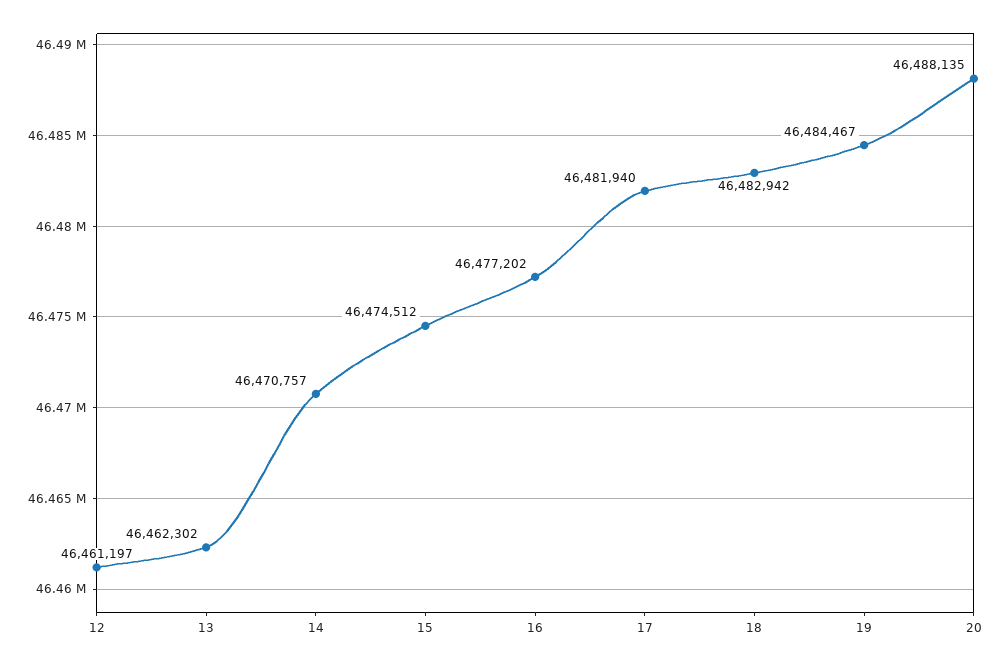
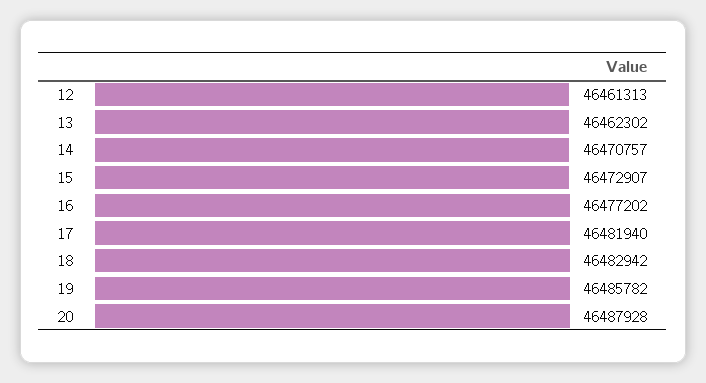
  {
-   "12": 46461197,
+   "12": 46461313,
    "13": 46462302,
    "14": 46470757,
-   "15": 46474512,
+   "15": 46472907,
    "16": 46477202,
    "17": 46481940,
    "18": 46482942,
-   "19": 46484467,
+   "19": 46485782,
-   "20": 46488135
+   "20": 46487928
  }

